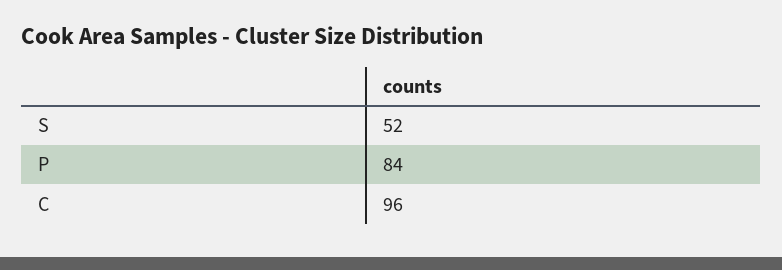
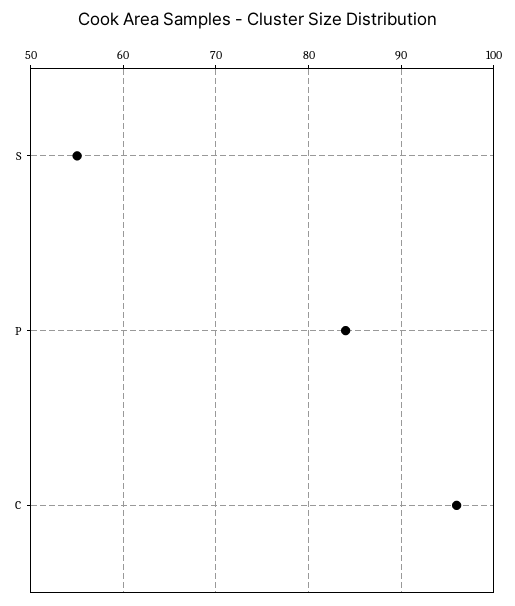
  {
-   "S": 52,
+   "S": 55,
    "P": 84,
    "C": 96
  }

